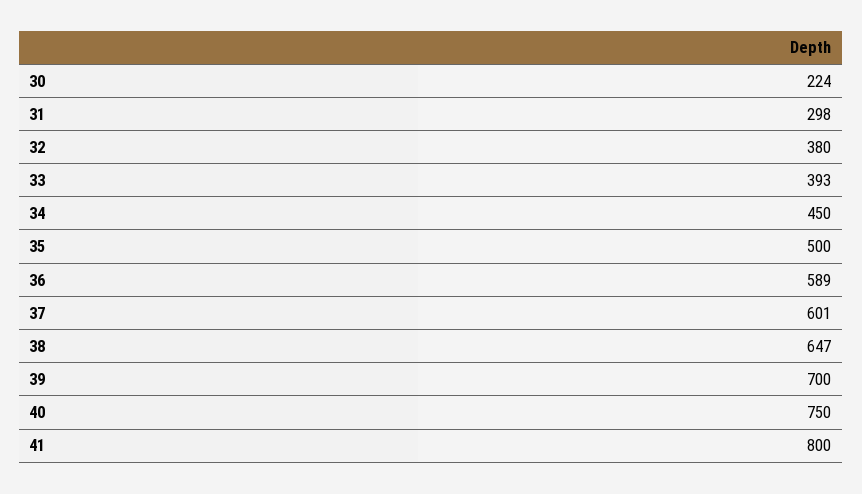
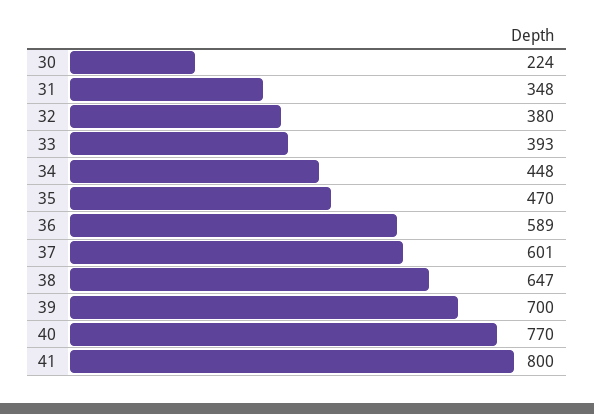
  {
    "30": 224,
-   "31": 298,
+   "31": 348,
    "32": 380,
    "33": 393,
-   "34": 450,
+   "34": 448,
-   "35": 500,
+   "35": 470,
    "36": 589,
    "37": 601,
    "38": 647,
    "39": 700,
-   "40": 750,
+   "40": 770,
    "41": 800
  }

